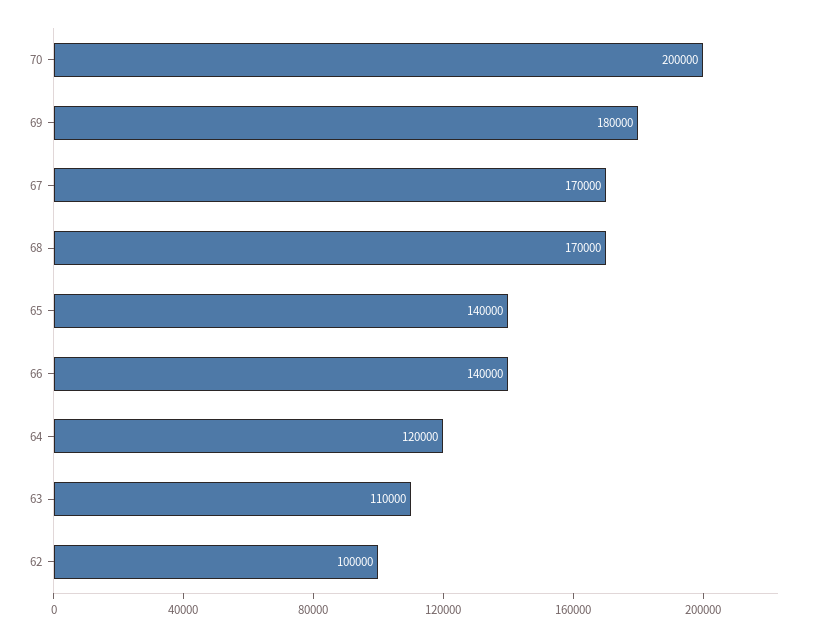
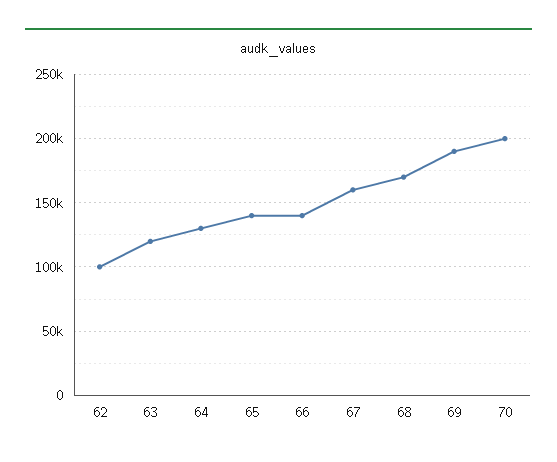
  {
    "70": 200000,
-   "69": 180000,
+   "69": 190000,
-   "67": 170000,
+   "67": 160000,
    "68": 170000,
    "65": 140000,
    "66": 140000,
-   "64": 120000,
+   "64": 130000,
-   "63": 110000,
+   "63": 120000,
    "62": 100000
  }

